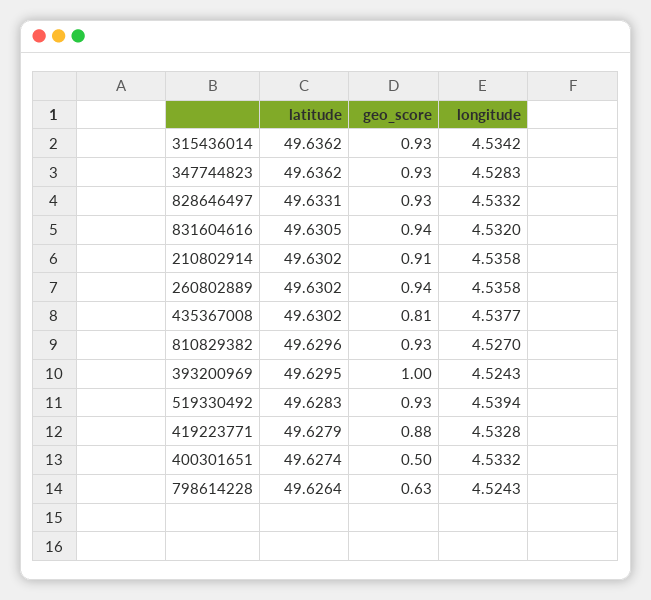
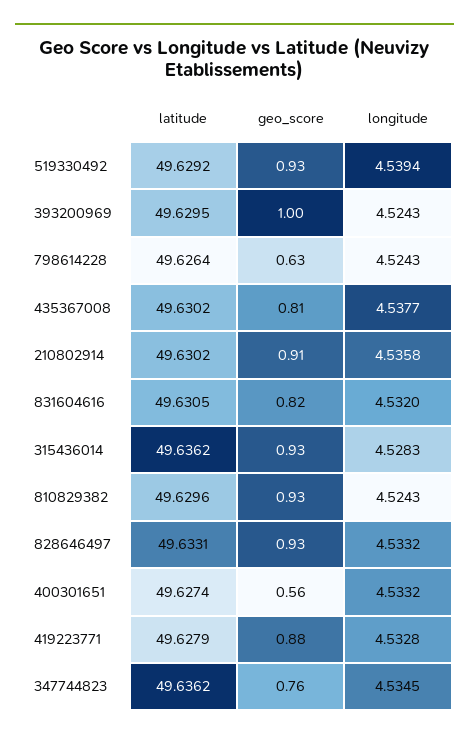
  {
    "latitude": {
      "315436014": 49.6362,
      "347744823": 49.6362,
      "828646497": 49.6331,
      "831604616": 49.6305,
      "210802914": 49.6302,
-     "260802889": 49.6302,
      "435367008": 49.6302,
      "810829382": 49.6296,
      "393200969": 49.6295,
-     "519330492": 49.6283,
+     "519330492": 49.6292,
      "419223771": 49.6279,
      "400301651": 49.6274,
      "798614228": 49.6264
    },
    "geo_score": {
      "315436014": 0.93,
-     "347744823": 0.93,
+     "347744823": 0.76,
      "828646497": 0.93,
-     "831604616": 0.94,
+     "831604616": 0.82,
      "210802914": 0.91,
-     "260802889": 0.94,
      "435367008": 0.81,
      "810829382": 0.93,
      "393200969": 1,
      "519330492": 0.93,
      "419223771": 0.88,
-     "400301651": 0.5,
+     "400301651": 0.56,
      "798614228": 0.63
    },
    "longitude": {
-     "315436014": 4.5342,
+     "315436014": 4.5283,
-     "347744823": 4.5283,
+     "347744823": 4.5345,
      "828646497": 4.5332,
      "831604616": 4.532,
      "210802914": 4.5358,
-     "260802889": 4.5358,
      "435367008": 4.5377,
-     "810829382": 4.527,
+     "810829382": 4.5243,
      "393200969": 4.5243,
      "519330492": 4.5394,
      "419223771": 4.5328,
      "400301651": 4.5332,
      "798614228": 4.5243
    }
  }

